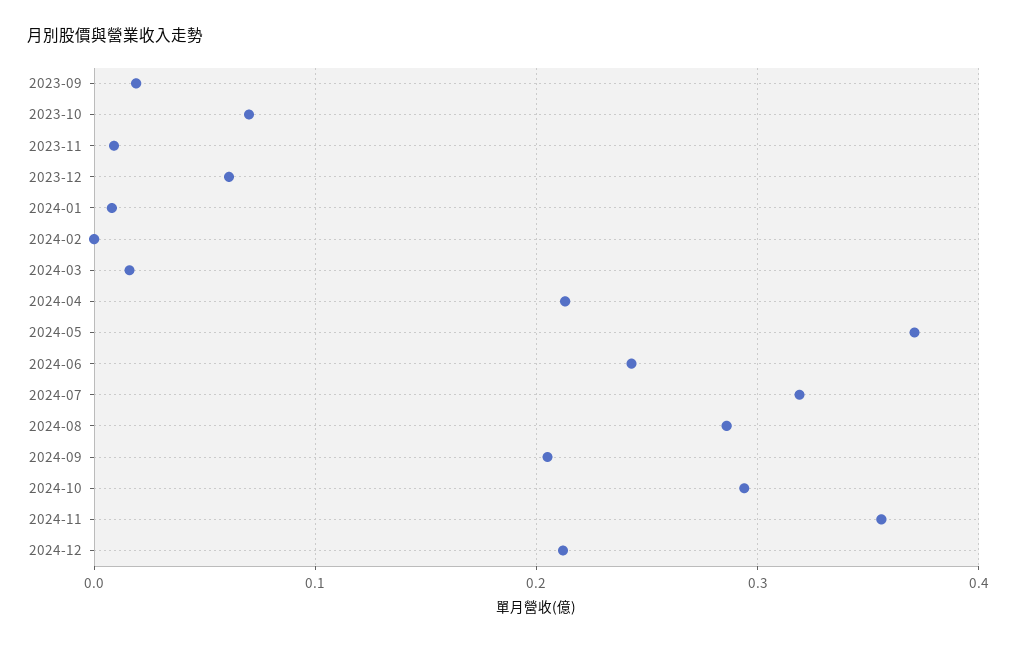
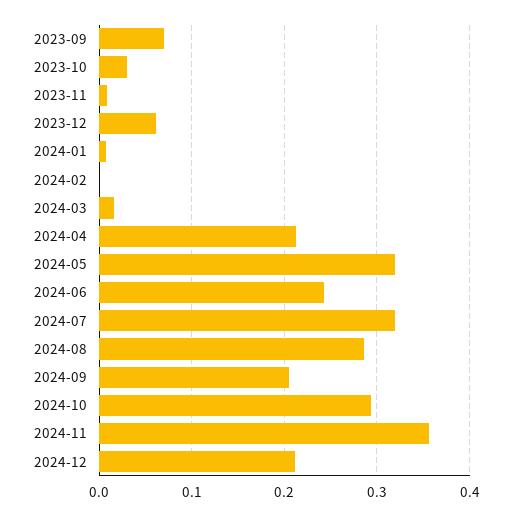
  {
-   "2023-09": 0.02,
+   "2023-09": 0.07,
-   "2023-10": 0.07,
+   "2023-10": 0.03,
    "2023-11": 0.01,
    "2023-12": 0.06,
    "2024-01": 0.01,
    "2024-02": 0,
    "2024-03": 0.02,
    "2024-04": 0.21,
-   "2024-05": 0.37,
+   "2024-05": 0.32,
    "2024-06": 0.24,
    "2024-07": 0.32,
    "2024-08": 0.29,
    "2024-09": 0.21,
    "2024-10": 0.29,
    "2024-11": 0.36,
    "2024-12": 0.21
  }

